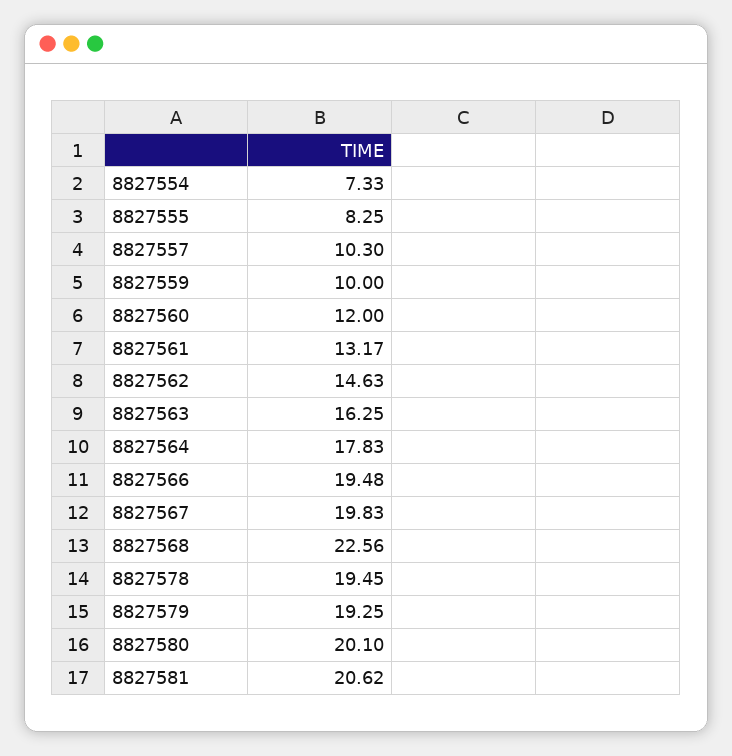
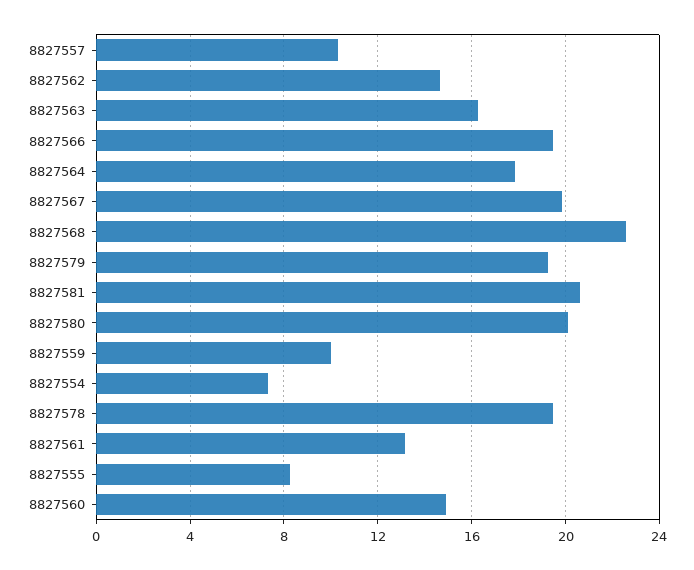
  {
    "8827554": 7.33,
    "8827555": 8.25,
    "8827557": 10.3,
    "8827559": 10,
-   "8827560": 12,
+   "8827560": 15,
    "8827561": 13.17,
    "8827562": 14.63,
    "8827563": 16.25,
    "8827564": 17.83,
    "8827566": 19.48,
    "8827567": 19.83,
    "8827568": 22.56,
    "8827578": 19.45,
    "8827579": 19.25,
    "8827580": 20.1,
    "8827581": 20.62
  }

